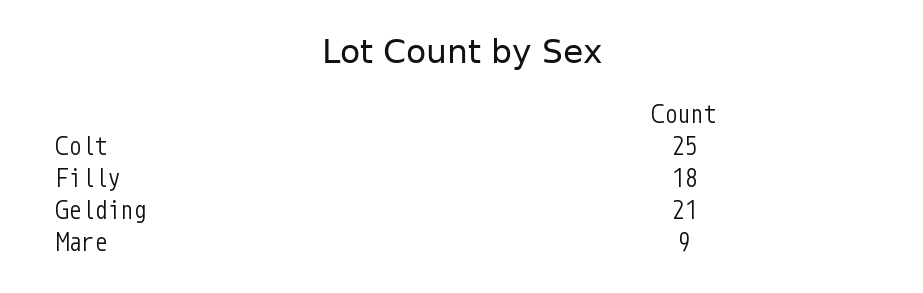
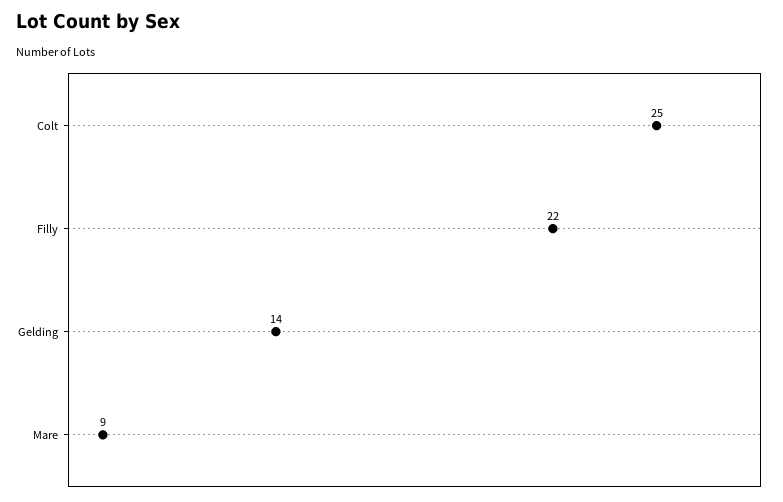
  {
    "Colt": 25,
-   "Filly": 18,
+   "Filly": 22,
-   "Gelding": 21,
+   "Gelding": 14,
    "Mare": 9
  }

